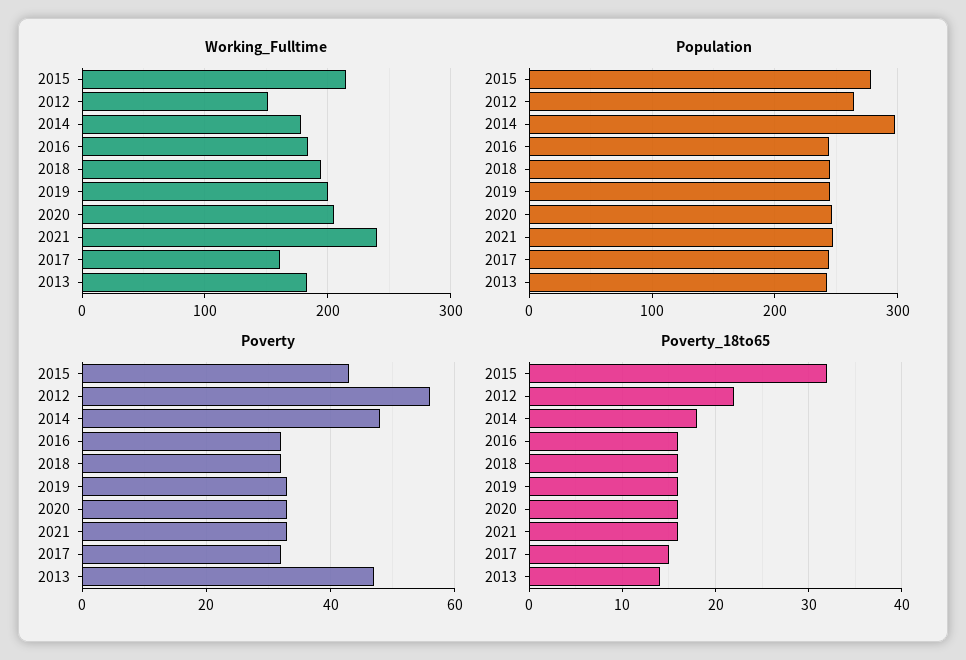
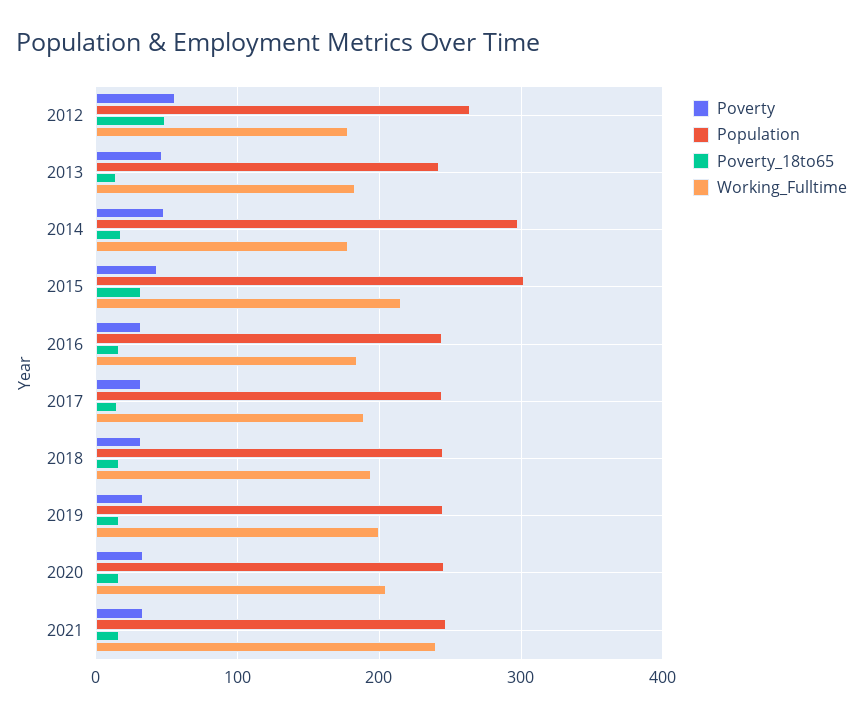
  {
    "Working_Fulltime": {
      "2015": 220,
-     "2012": 150,
+     "2012": 180,
      "2014": 180,
      "2016": 180,
      "2018": 190,
      "2019": 200,
      "2020": 210,
      "2021": 240,
-     "2017": 160,
+     "2017": 190,
      "2013": 180
    },
    "Population": {
-     "2015": 280,
+     "2015": 300,
      "2012": 260,
      "2014": 300,
      "2016": 240,
      "2018": 250,
      "2019": 250,
      "2020": 250,
      "2021": 250,
      "2017": 240,
      "2013": 240
    },
    "Poverty": {
      "2015": 45,
      "2012": 55,
      "2014": 50,
      "2016": 30,
      "2018": 30,
      "2019": 35,
      "2020": 35,
      "2021": 35,
      "2017": 30,
      "2013": 45
    },
    "Poverty_18to65": {
      "2015": 32,
-     "2012": 22,
+     "2012": 50,
      "2014": 18,
      "2016": 16,
      "2018": 16,
      "2019": 16,
      "2020": 16,
      "2021": 16,
      "2017": 15,
      "2013": 14
    }
  }

